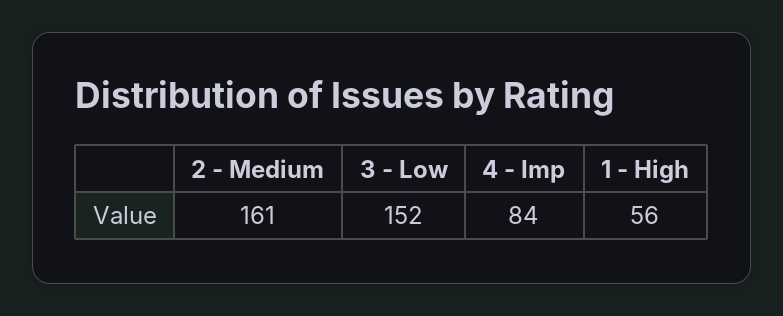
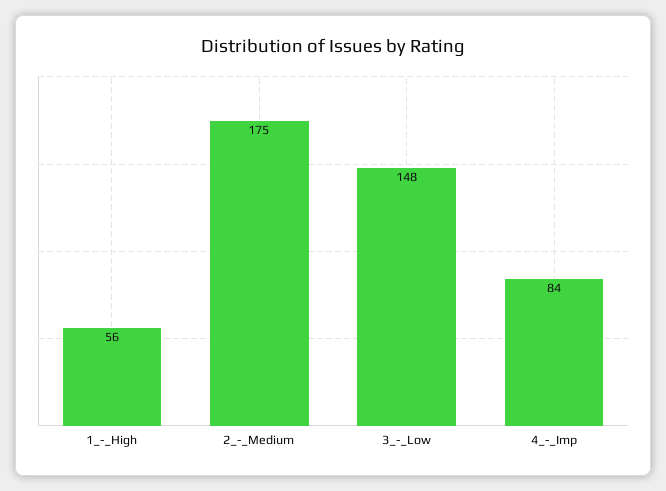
  {
-   "2 - Medium": 161,
+   "2 - Medium": 175,
-   "3 - Low": 152,
+   "3 - Low": 148,
    "4 - Imp": 84,
    "1 - High": 56
  }

